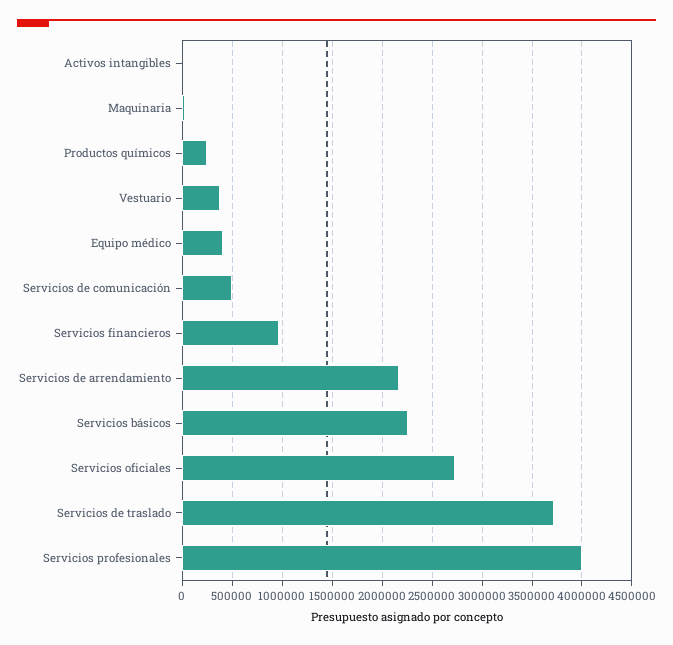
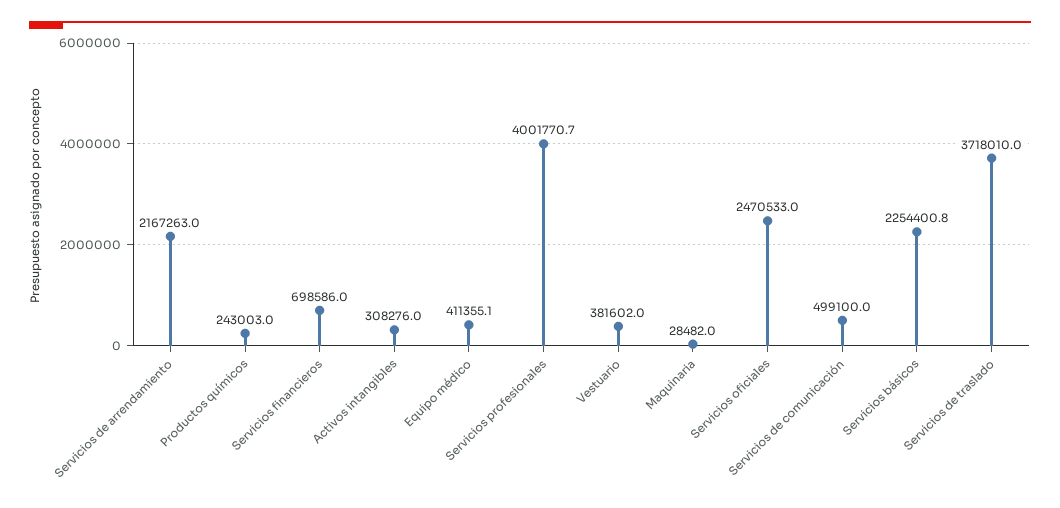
  {
-   "Activos intangibles": 0,
+   "Activos intangibles": 308276,
    "Maquinaria": 28482,
    "Productos químicos": 243003,
    "Vestuario": 381602,
    "Equipo médico": 411355.1,
    "Servicios de comunicación": 499100,
-   "Servicios financieros": 1000000,
+   "Servicios financieros": 698586,
    "Servicios de arrendamiento": 2167263,
    "Servicios básicos": 2254400.8,
-   "Servicios oficiales": 2700000,
+   "Servicios oficiales": 2470533,
    "Servicios de traslado": 3718010,
    "Servicios profesionales": 4001770.7
  }

